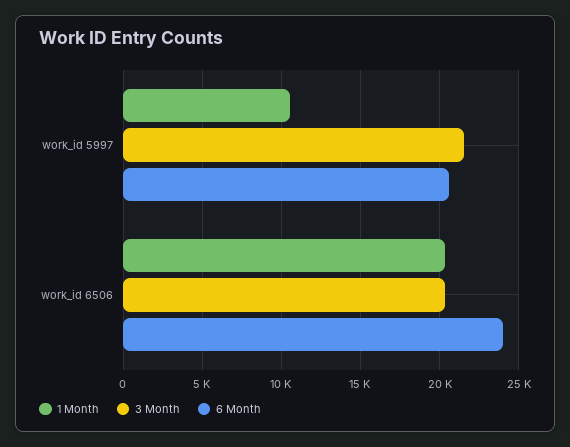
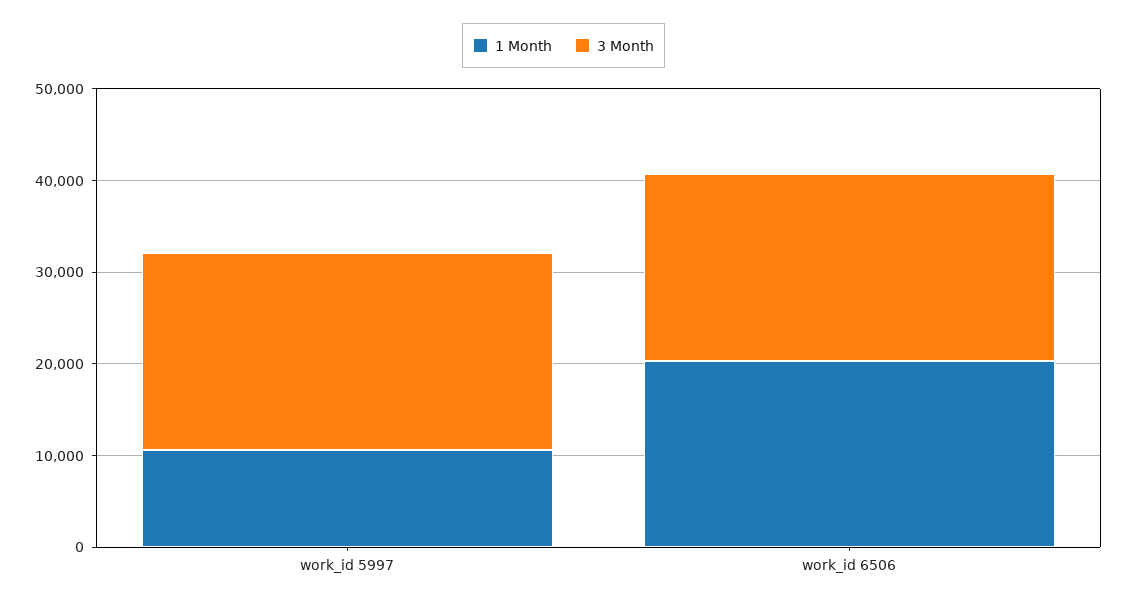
  {
    "1 Month": {
      "work_id 5997": 10500,
      "work_id 6506": 20500
    },
    "3 Month": {
      "work_id 5997": 21500,
      "work_id 6506": 20500
-   },
+   }
-   "6 Month": {
-     "work_id 5997": 20500,
-     "work_id 6506": 24000
-   }
  }

